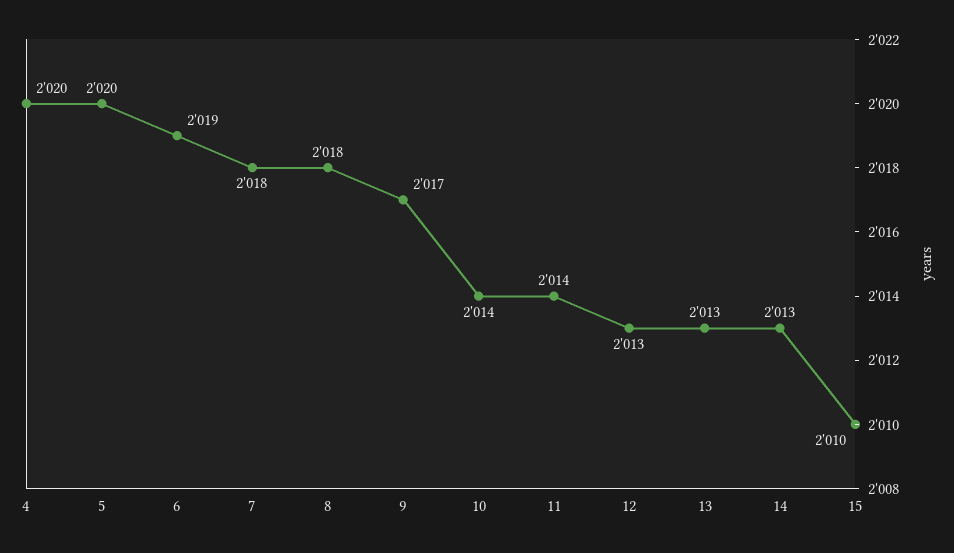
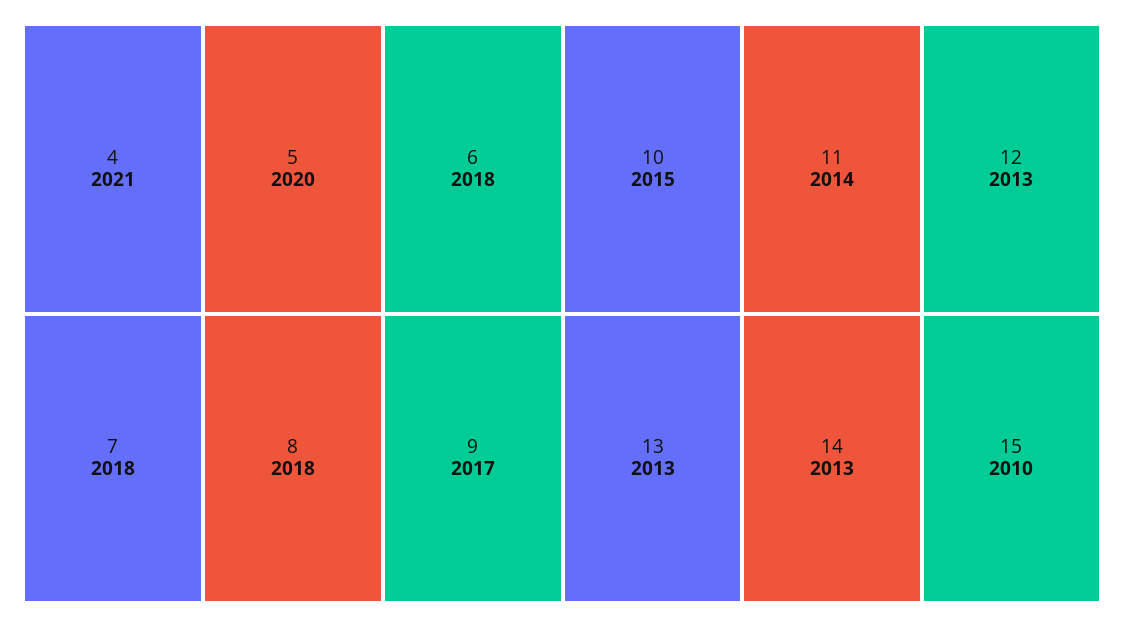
  {
-   "4": 2020,
+   "4": 2021,
    "5": 2020,
-   "6": 2019,
+   "6": 2018,
    "7": 2018,
    "8": 2018,
    "9": 2017,
-   "10": 2014,
+   "10": 2015,
    "11": 2014,
    "12": 2013,
    "13": 2013,
    "14": 2013,
    "15": 2010
  }

